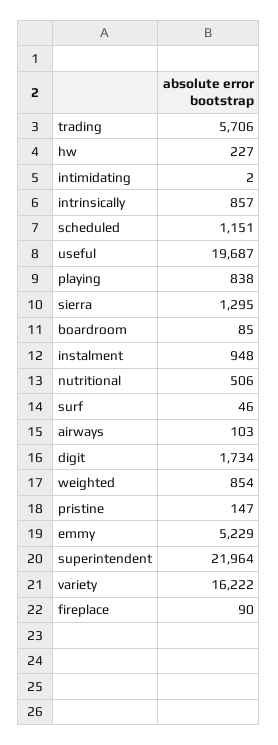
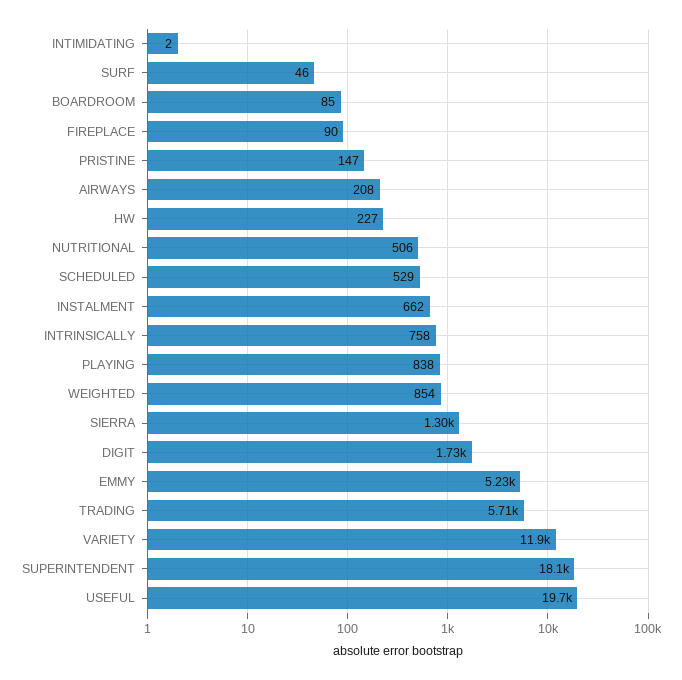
  {
    "trading": 5706,
    "hw": 227,
    "intimidating": 2,
-   "intrinsically": 857,
+   "intrinsically": 758,
-   "scheduled": 1151,
+   "scheduled": 529,
    "useful": 19687,
    "playing": 838,
    "sierra": 1295,
    "boardroom": 85,
-   "instalment": 948,
+   "instalment": 662,
    "nutritional": 506,
    "surf": 46,
-   "airways": 103,
+   "airways": 208,
    "digit": 1734,
    "weighted": 854,
    "pristine": 147,
    "emmy": 5229,
-   "superintendent": 21964,
+   "superintendent": 18100,
-   "variety": 16222,
+   "variety": 11900,
    "fireplace": 90
  }

